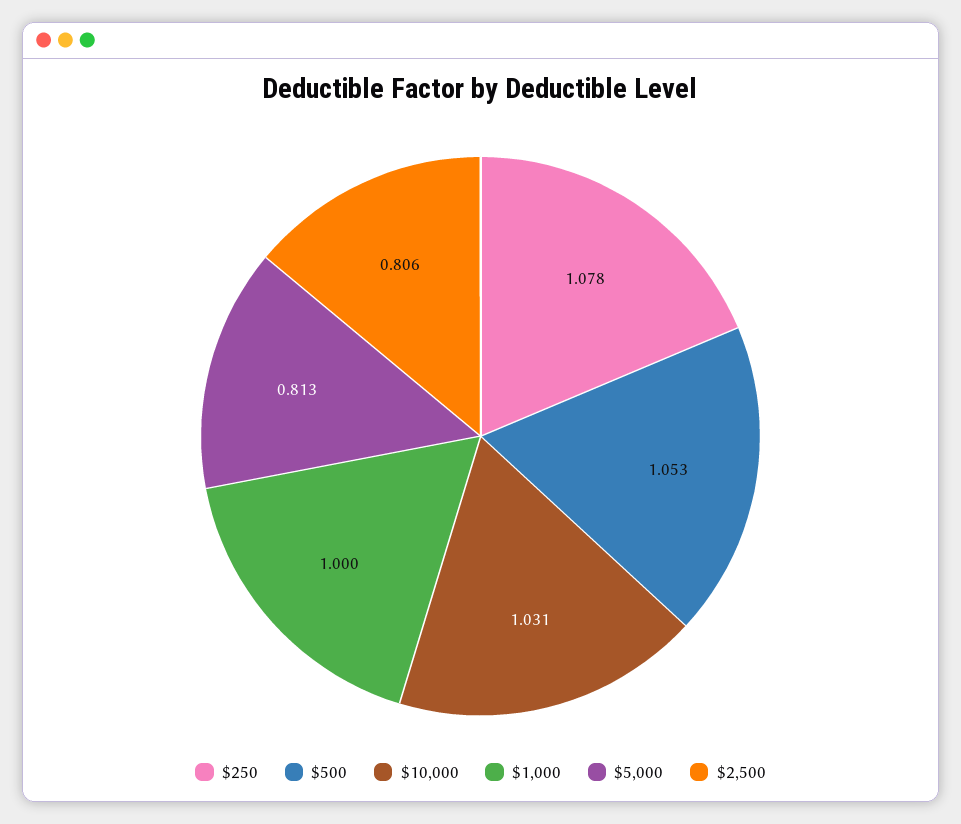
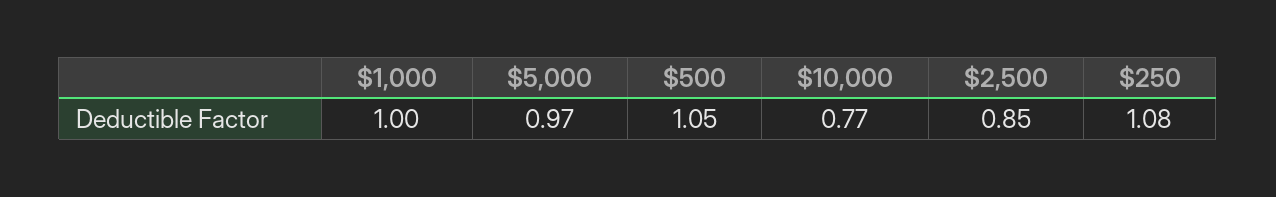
  {
    "$250": 1.078,
    "$500": 1.053,
-   "$10,000": 1.031,
+   "$10,000": 0.77,
    "$1,000": 1,
-   "$5,000": 0.813,
+   "$5,000": 0.97,
-   "$2,500": 0.806
+   "$2,500": 0.85
  }

